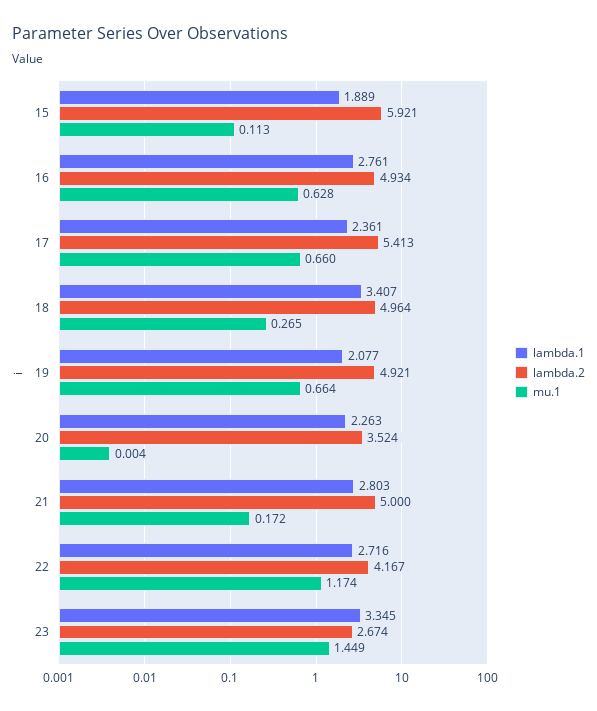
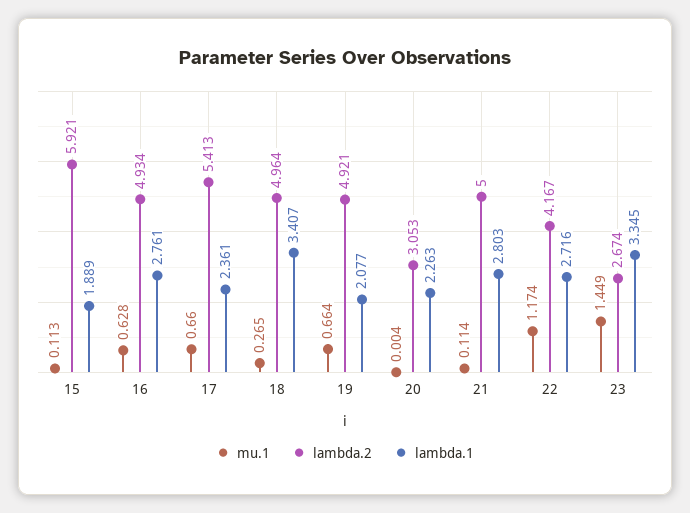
  {
    "lambda.1": {
      "15": 1.889,
      "16": 2.761,
      "17": 2.361,
      "18": 3.407,
      "19": 2.077,
      "20": 2.263,
      "21": 2.803,
      "22": 2.716,
      "23": 3.345
    },
    "lambda.2": {
      "15": 5.921,
      "16": 4.934,
      "17": 5.413,
      "18": 4.964,
      "19": 4.921,
-     "20": 3.524,
+     "20": 3.053,
      "21": 5,
      "22": 4.167,
      "23": 2.674
    },
    "mu.1": {
      "15": 0.113,
      "16": 0.628,
      "17": 0.66,
      "18": 0.265,
      "19": 0.664,
      "20": 0.004,
-     "21": 0.172,
+     "21": 0.114,
      "22": 1.174,
      "23": 1.449
    }
  }

